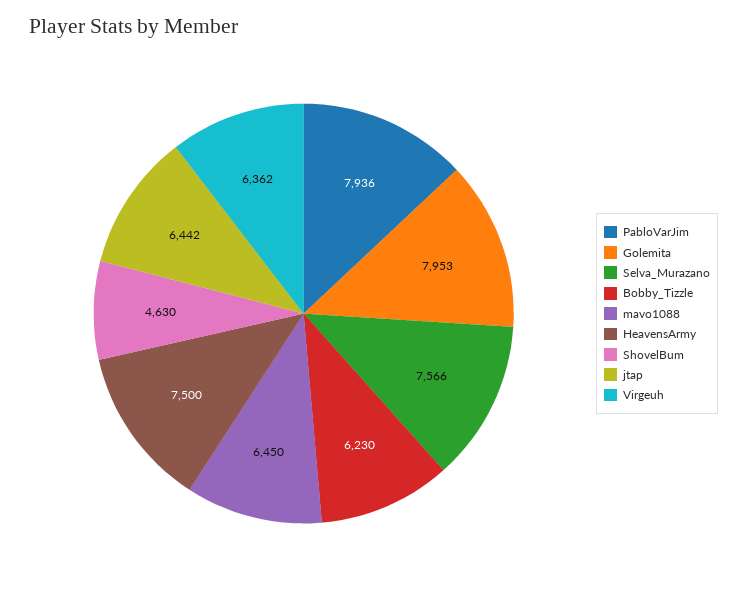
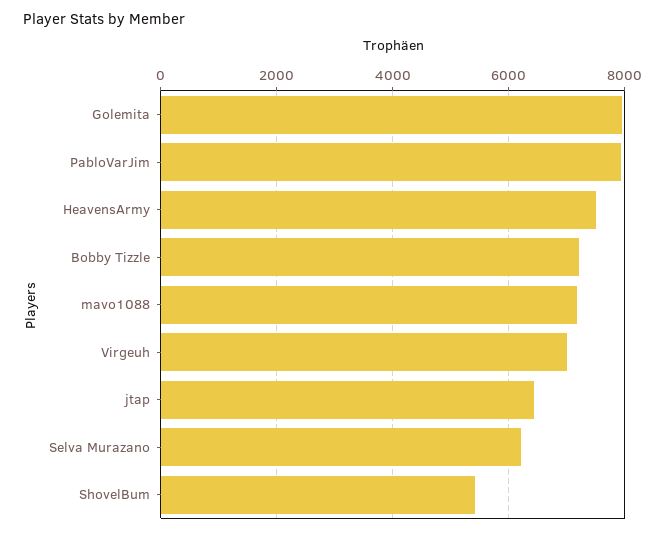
  {
    "PabloVarJim": 7936,
    "Golemita": 7953,
-   "Selva_Murazano": 7566,
+   "Selva_Murazano": 6200,
-   "Bobby_Tizzle": 6230,
+   "Bobby_Tizzle": 7200,
-   "mavo1088": 6450,
+   "mavo1088": 7200,
    "HeavensArmy": 7500,
-   "ShovelBum": 4630,
+   "ShovelBum": 5400,
    "jtap": 6442,
-   "Virgeuh": 6362
+   "Virgeuh": 7000
  }

